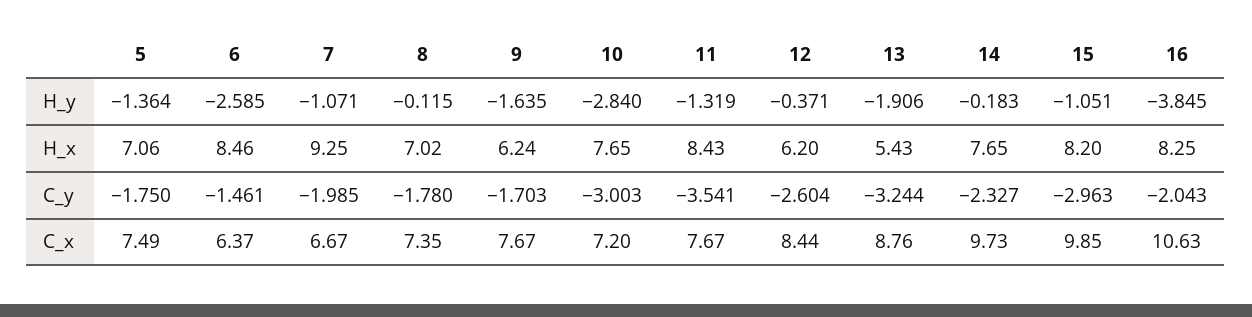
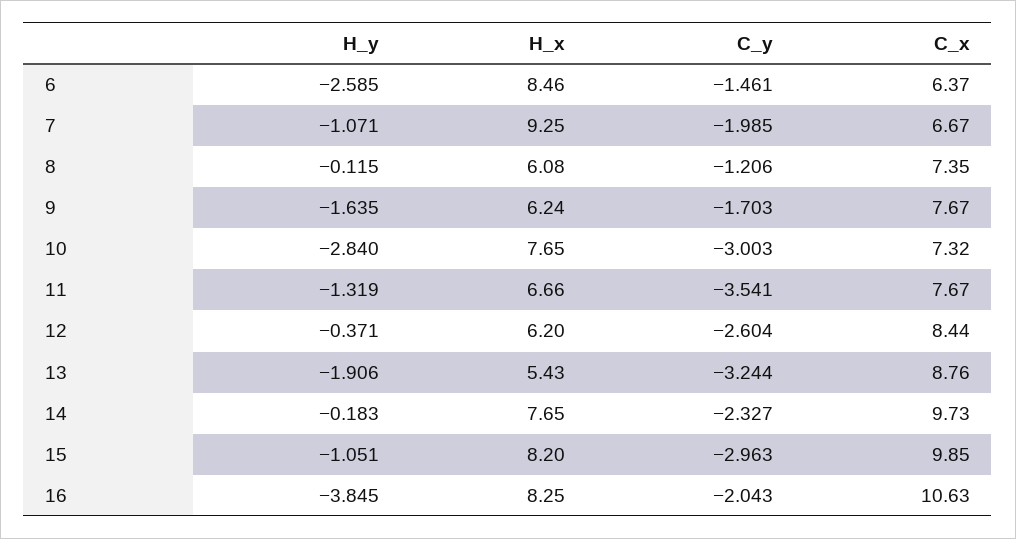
  {
-   "5": {
-     "H_y": -1.364,
-     "H_x": 7.06,
-     "C_y": -1.75,
-     "C_x": 7.49
-   },
    "6": {
      "H_y": -2.585,
      "H_x": 8.46,
      "C_y": -1.461,
      "C_x": 6.37
    },
    "7": {
      "H_y": -1.071,
      "H_x": 9.25,
      "C_y": -1.985,
      "C_x": 6.67
    },
    "8": {
      "H_y": -0.115,
-     "H_x": 7.02,
+     "H_x": 6.08,
-     "C_y": -1.78,
+     "C_y": -1.206,
      "C_x": 7.35
    },
    "9": {
      "H_y": -1.635,
      "H_x": 6.24,
      "C_y": -1.703,
      "C_x": 7.67
    },
    "10": {
      "H_y": -2.84,
      "H_x": 7.65,
      "C_y": -3.003,
-     "C_x": 7.2
+     "C_x": 7.32
    },
    "11": {
      "H_y": -1.319,
-     "H_x": 8.43,
+     "H_x": 6.66,
      "C_y": -3.541,
      "C_x": 7.67
    },
    "12": {
      "H_y": -0.371,
      "H_x": 6.2,
      "C_y": -2.604,
      "C_x": 8.44
    },
    "13": {
      "H_y": -1.906,
      "H_x": 5.43,
      "C_y": -3.244,
      "C_x": 8.76
    },
    "14": {
      "H_y": -0.183,
      "H_x": 7.65,
      "C_y": -2.327,
      "C_x": 9.73
    },
    "15": {
      "H_y": -1.051,
      "H_x": 8.2,
      "C_y": -2.963,
      "C_x": 9.85
    },
    "16": {
      "H_y": -3.845,
      "H_x": 8.25,
      "C_y": -2.043,
      "C_x": 10.63
    }
  }

